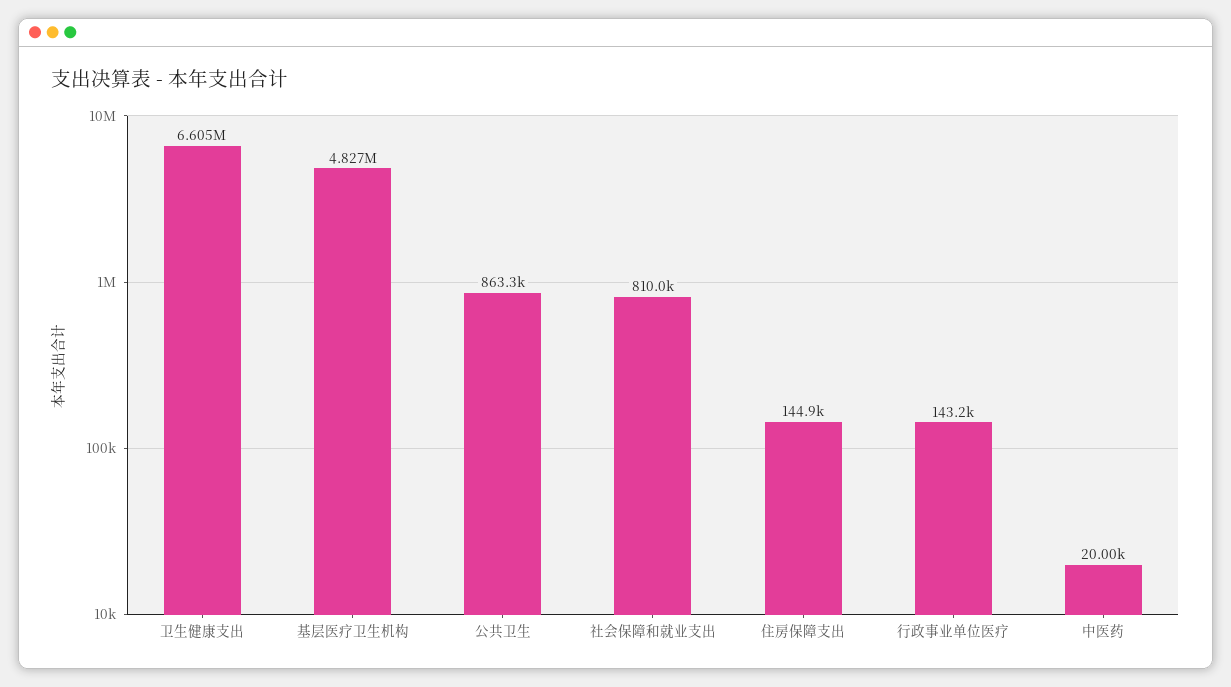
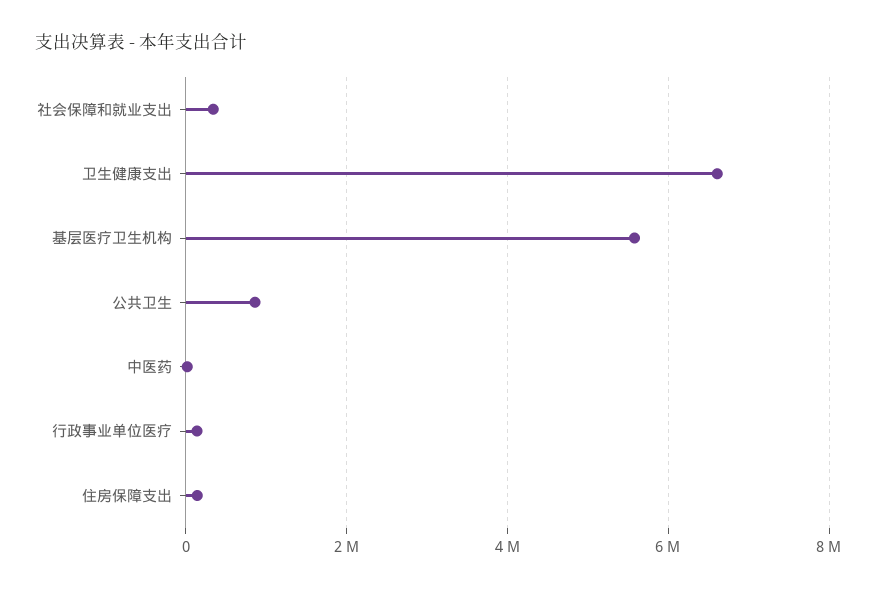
  {
    "卫生健康支出": 6605000,
-   "基层医疗卫生机构": 4827000,
+   "基层医疗卫生机构": 5600000,
    "公共卫生": 863300,
-   "社会保障和就业支出": 810000,
+   "社会保障和就业支出": 400000,
    "住房保障支出": 144900,
    "行政事业单位医疗": 143200,
    "中医药": 20000
  }

